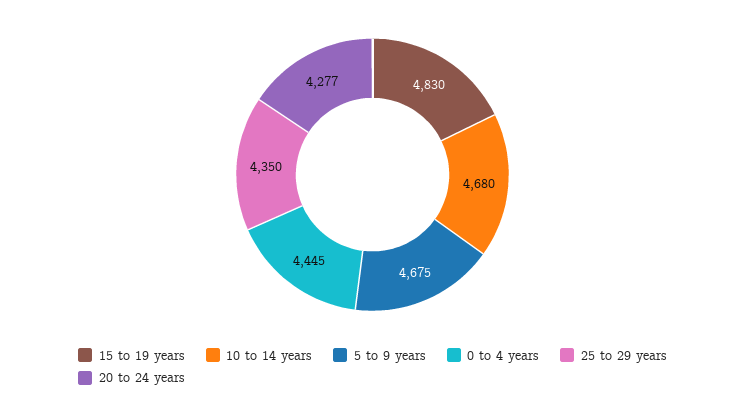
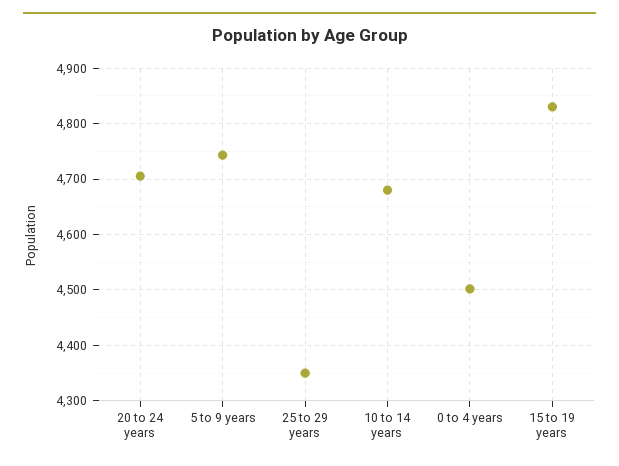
  {
    "15 to 19 years": 4830,
    "10 to 14 years": 4680,
-   "5 to 9 years": 4675,
+   "5 to 9 years": 4740,
-   "0 to 4 years": 4445,
+   "0 to 4 years": 4500,
    "25 to 29 years": 4350,
-   "20 to 24 years": 4277
+   "20 to 24 years": 4700
  }

